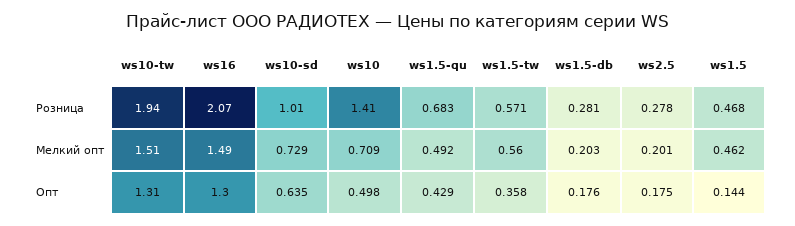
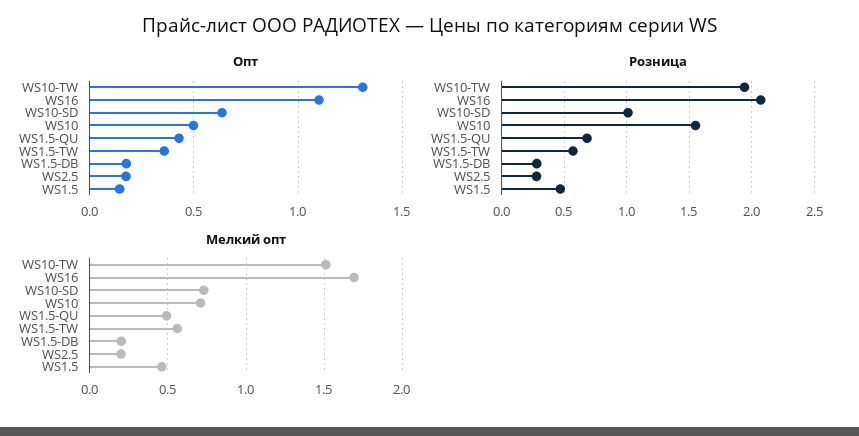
  {
    "Розница": {
      "ws10-tw": 1.94,
      "ws16": 2.07,
      "ws10-sd": 1.01,
-     "ws10": 1.41,
+     "ws10": 1.55,
      "ws1.5-qu": 0.683,
      "ws1.5-tw": 0.571,
      "ws1.5-db": 0.281,
      "ws2.5": 0.278,
      "ws1.5": 0.468
    },
    "Мелкий опт": {
      "ws10-tw": 1.51,
-     "ws16": 1.49,
+     "ws16": 1.7,
      "ws10-sd": 0.729,
      "ws10": 0.709,
      "ws1.5-qu": 0.492,
      "ws1.5-tw": 0.56,
      "ws1.5-db": 0.203,
      "ws2.5": 0.201,
      "ws1.5": 0.462
    },
    "Опт": {
      "ws10-tw": 1.31,
-     "ws16": 1.3,
+     "ws16": 1.1,
      "ws10-sd": 0.635,
      "ws10": 0.498,
      "ws1.5-qu": 0.429,
      "ws1.5-tw": 0.358,
      "ws1.5-db": 0.176,
      "ws2.5": 0.175,
      "ws1.5": 0.144
    }
  }

